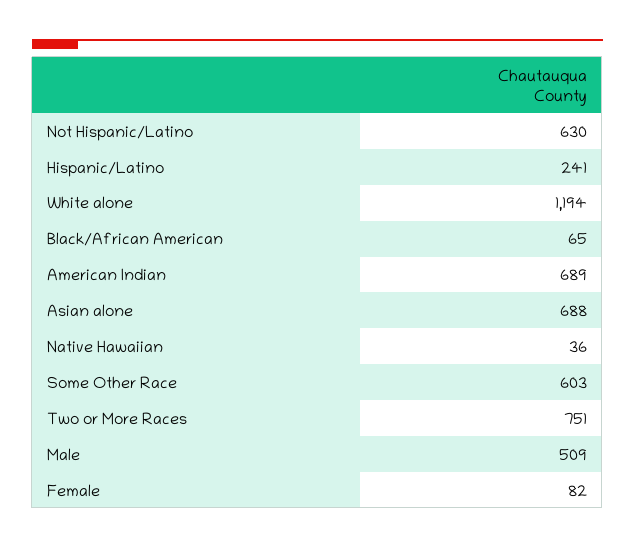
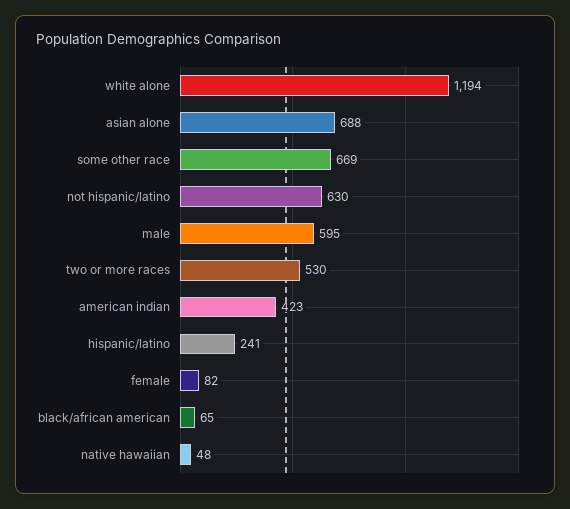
  {
    "Not Hispanic/Latino": 630,
    "Hispanic/Latino": 241,
    "White alone": 1194,
    "Black/African American": 65,
-   "American Indian": 689,
+   "American Indian": 423,
    "Asian alone": 688,
-   "Native Hawaiian": 36,
+   "Native Hawaiian": 48,
-   "Some Other Race": 603,
+   "Some Other Race": 669,
-   "Two or More Races": 751,
+   "Two or More Races": 530,
-   "Male": 509,
+   "Male": 595,
    "Female": 82
  }

